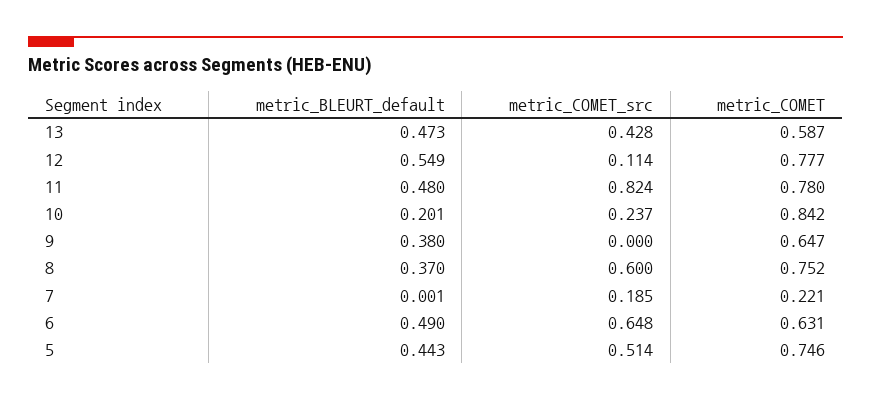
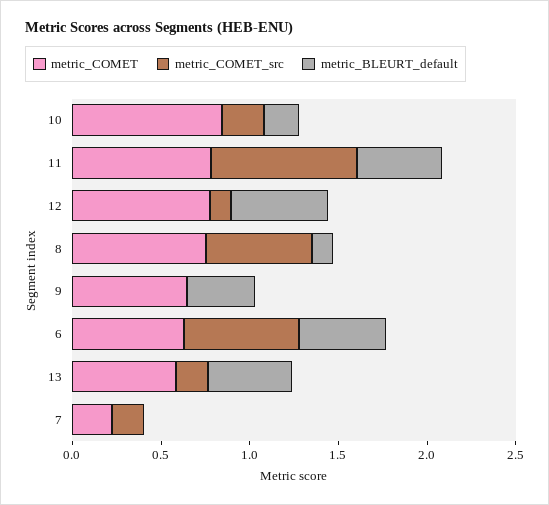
  {
    "metric_BLEURT_default": {
      "13": 0.473,
      "12": 0.549,
      "11": 0.48,
      "10": 0.201,
      "9": 0.38,
-     "8": 0.37,
+     "8": 0.1,
      "7": 0.001,
-     "6": 0.49,
+     "6": 0.49
-     "5": 0.443
    },
    "metric_COMET_src": {
-     "13": 0.428,
+     "13": 0.2,
      "12": 0.114,
      "11": 0.824,
      "10": 0.237,
      "9": 0,
      "8": 0.6,
      "7": 0.185,
-     "6": 0.648,
+     "6": 0.648
-     "5": 0.514
    },
    "metric_COMET": {
      "13": 0.587,
      "12": 0.777,
      "11": 0.78,
      "10": 0.842,
      "9": 0.647,
      "8": 0.752,
      "7": 0.221,
-     "6": 0.631,
+     "6": 0.631
-     "5": 0.746
    }
  }

